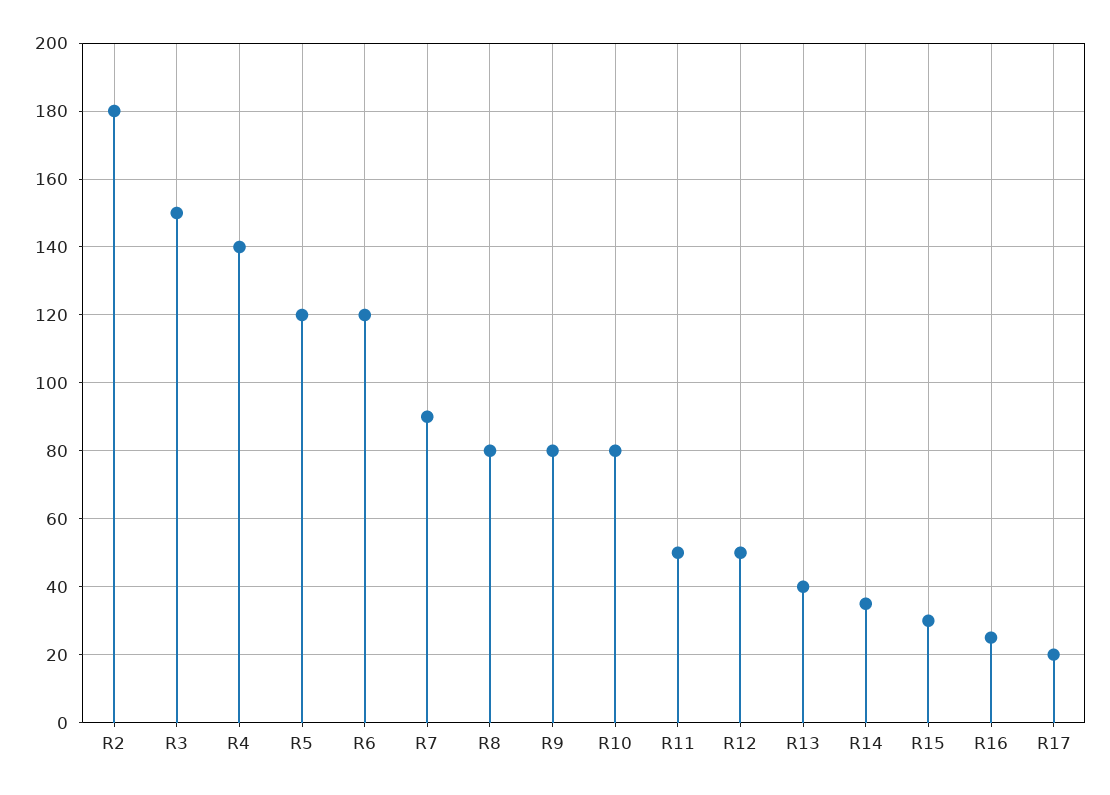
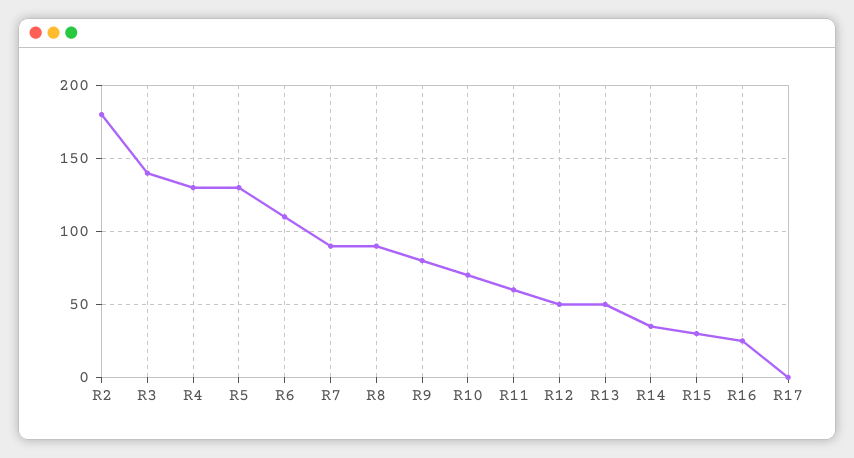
  {
    "R2": 180,
-   "R3": 150,
+   "R3": 140,
-   "R4": 140,
+   "R4": 130,
-   "R5": 120,
+   "R5": 130,
-   "R6": 120,
+   "R6": 110,
    "R7": 90,
-   "R8": 80,
+   "R8": 90,
    "R9": 80,
-   "R10": 80,
+   "R10": 70,
-   "R11": 50,
+   "R11": 60,
    "R12": 50,
-   "R13": 40,
+   "R13": 50,
    "R14": 35,
    "R15": 30,
    "R16": 25,
-   "R17": 20
+   "R17": 0
  }

